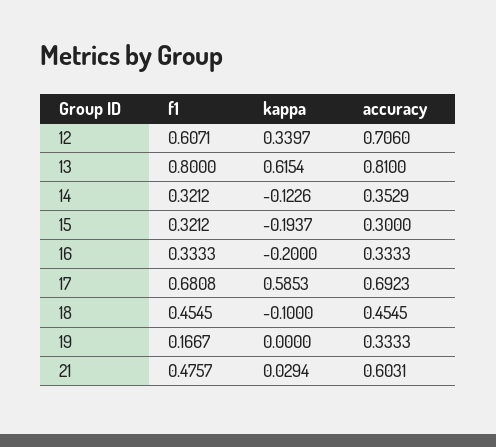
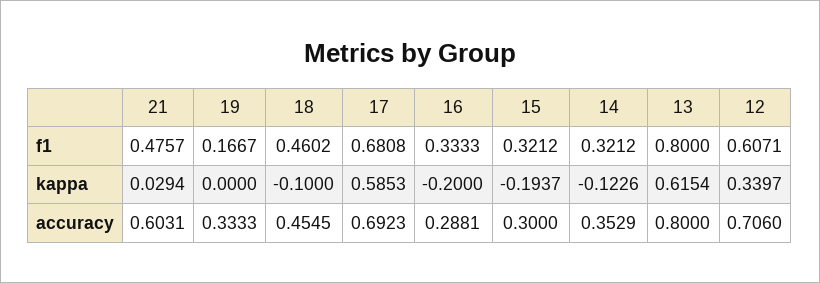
  {
    "f1": {
      "12": 0.6071,
      "13": 0.8,
      "14": 0.3212,
      "15": 0.3212,
      "16": 0.3333,
      "17": 0.6808,
-     "18": 0.4545,
+     "18": 0.4602,
      "19": 0.1667,
      "21": 0.4757
    },
    "kappa": {
      "12": 0.3397,
      "13": 0.6154,
      "14": -0.1226,
      "15": -0.1937,
      "16": -0.2,
      "17": 0.5853,
      "18": -0.1,
      "19": 0,
      "21": 0.0294
    },
    "accuracy": {
      "12": 0.706,
-     "13": 0.81,
+     "13": 0.8,
      "14": 0.3529,
      "15": 0.3,
-     "16": 0.3333,
+     "16": 0.2881,
      "17": 0.6923,
      "18": 0.4545,
      "19": 0.3333,
      "21": 0.6031
    }
  }

